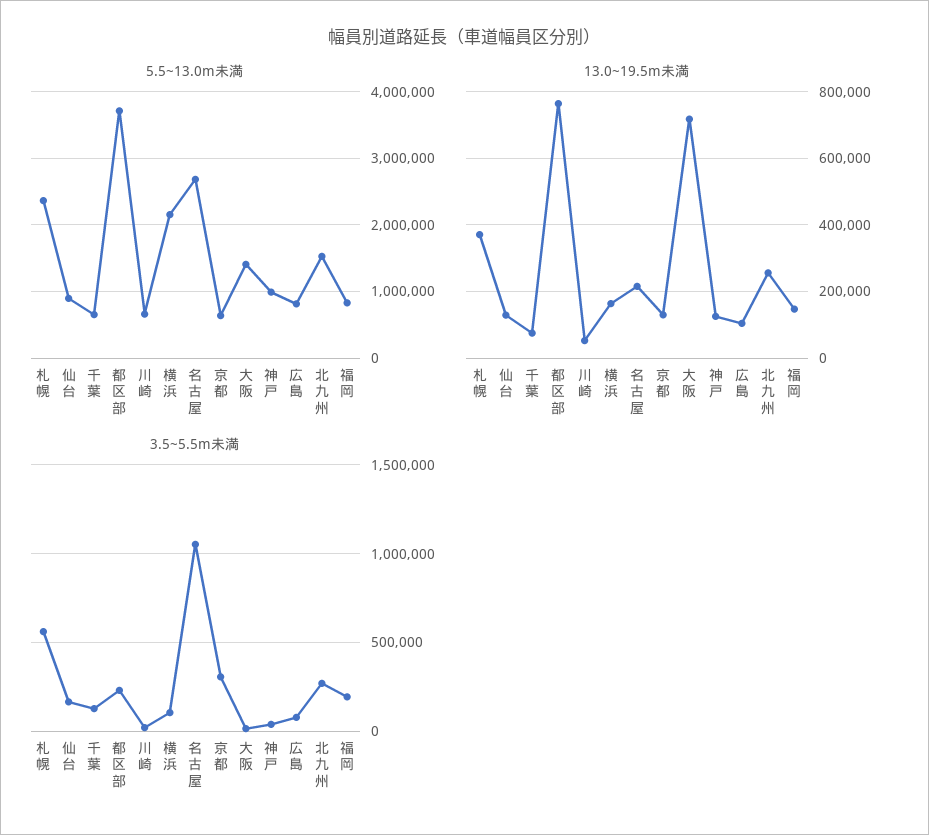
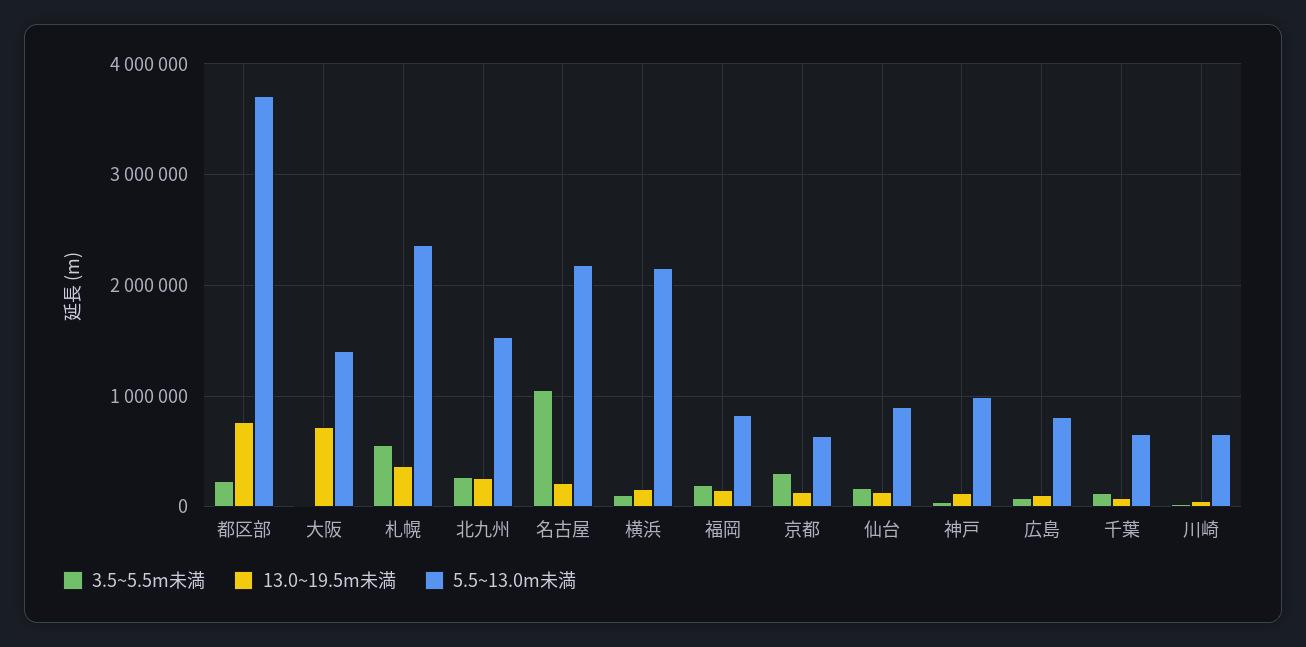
  {
    "5.5~13.0m未満": {
      "札幌": 2400000,
      "仙台": 900000,
      "千葉": 700000,
      "都区部": 3700000,
      "川崎": 700000,
      "横浜": 2200000,
-     "名古屋": 2700000,
+     "名古屋": 2200000,
      "京都": 600000,
      "大阪": 1400000,
      "神戸": 1000000,
      "広島": 800000,
      "北九州": 1500000,
      "福岡": 800000
    },
    "13.0~19.5m未満": {
      "札幌": 380000,
      "仙台": 120000,
      "千葉": 80000,
      "都区部": 760000,
      "川崎": 60000,
      "横浜": 160000,
      "名古屋": 220000,
      "京都": 140000,
      "大阪": 720000,
      "神戸": 120000,
      "広島": 100000,
      "北九州": 260000,
      "福岡": 140000
    },
    "3.5~5.5m未満": {
      "札幌": 550000,
      "仙台": 150000,
      "千葉": 150000,
      "都区部": 250000,
      "川崎": 0,
      "横浜": 100000,
      "名古屋": 1050000,
      "京都": 300000,
      "大阪": 0,
      "神戸": 50000,
      "広島": 100000,
      "北九州": 250000,
      "福岡": 200000
    }
  }

